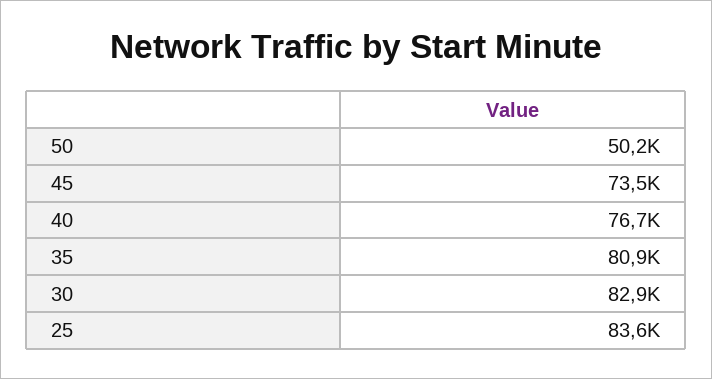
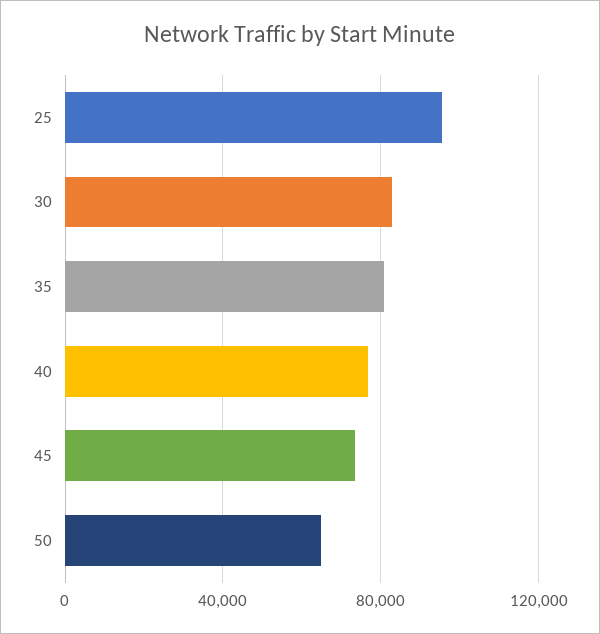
  {
-   "50": 50200,
+   "50": 65000,
    "45": 73500,
    "40": 76700,
    "35": 80900,
    "30": 82900,
-   "25": 83600
+   "25": 95000
  }

